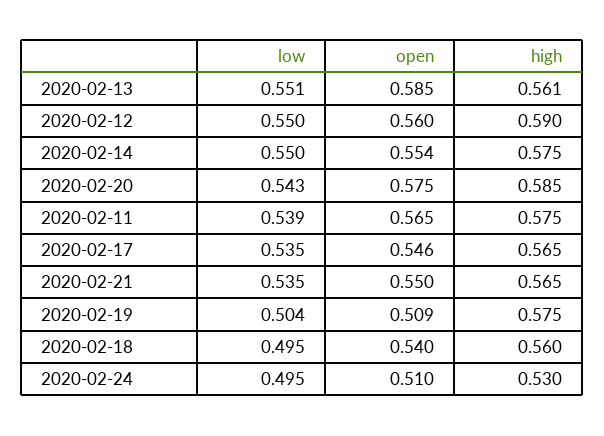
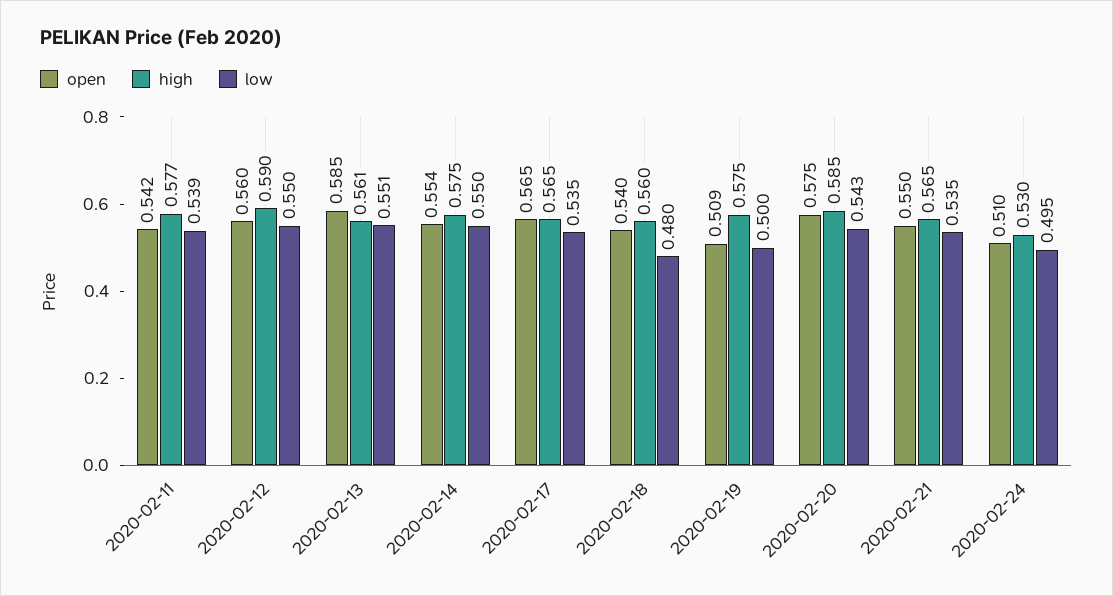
  {
    "low": {
      "2020-02-13": 0.551,
      "2020-02-12": 0.55,
      "2020-02-14": 0.55,
      "2020-02-20": 0.543,
      "2020-02-11": 0.539,
      "2020-02-17": 0.535,
      "2020-02-21": 0.535,
-     "2020-02-19": 0.504,
+     "2020-02-19": 0.5,
-     "2020-02-18": 0.495,
+     "2020-02-18": 0.48,
      "2020-02-24": 0.495
    },
    "open": {
      "2020-02-13": 0.585,
      "2020-02-12": 0.56,
      "2020-02-14": 0.554,
      "2020-02-20": 0.575,
-     "2020-02-11": 0.565,
+     "2020-02-11": 0.542,
-     "2020-02-17": 0.546,
+     "2020-02-17": 0.565,
      "2020-02-21": 0.55,
      "2020-02-19": 0.509,
      "2020-02-18": 0.54,
      "2020-02-24": 0.51
    },
    "high": {
      "2020-02-13": 0.561,
      "2020-02-12": 0.59,
      "2020-02-14": 0.575,
      "2020-02-20": 0.585,
-     "2020-02-11": 0.575,
+     "2020-02-11": 0.577,
      "2020-02-17": 0.565,
      "2020-02-21": 0.565,
      "2020-02-19": 0.575,
      "2020-02-18": 0.56,
      "2020-02-24": 0.53
    }
  }

